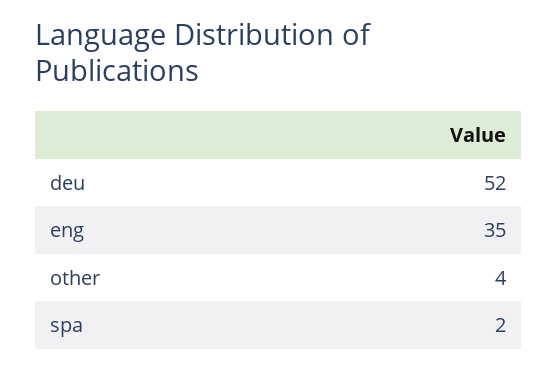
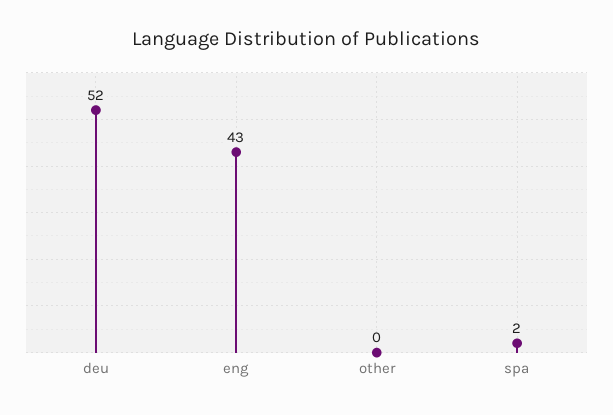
  {
    "deu": 52,
-   "eng": 35,
+   "eng": 43,
-   "other": 4,
+   "other": 0,
    "spa": 2
  }

